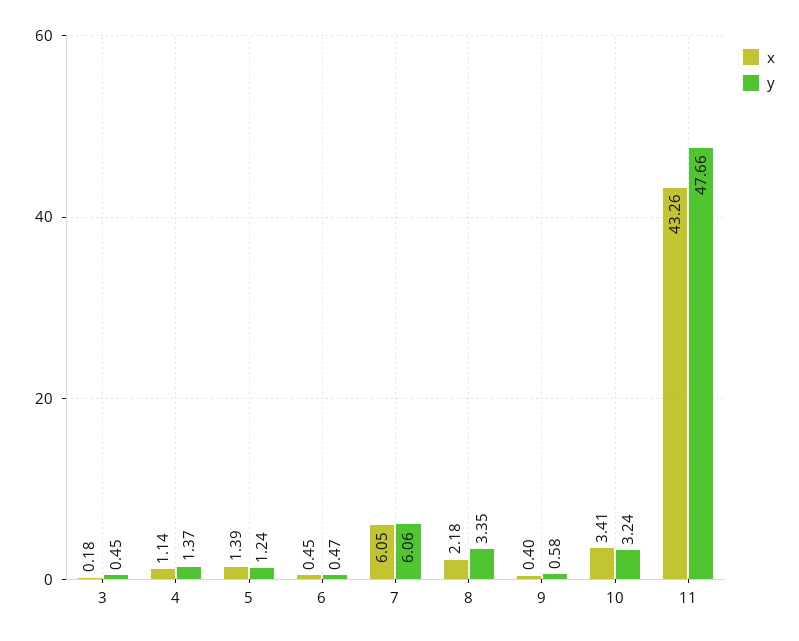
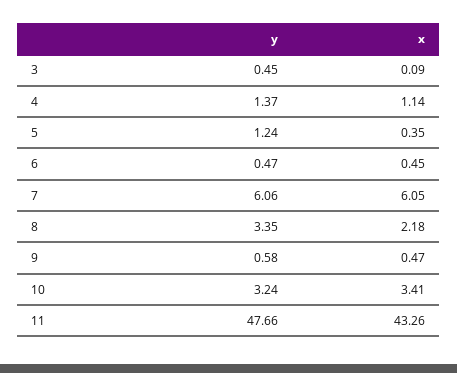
  {
    "x": {
-     "3": 0.18,
+     "3": 0.09,
      "4": 1.14,
-     "5": 1.39,
+     "5": 0.35,
      "6": 0.45,
      "7": 6.05,
      "8": 2.18,
-     "9": 0.4,
+     "9": 0.47,
      "10": 3.41,
      "11": 43.26
    },
    "y": {
      "3": 0.45,
      "4": 1.37,
      "5": 1.24,
      "6": 0.47,
      "7": 6.06,
      "8": 3.35,
      "9": 0.58,
      "10": 3.24,
      "11": 47.66
    }
  }

